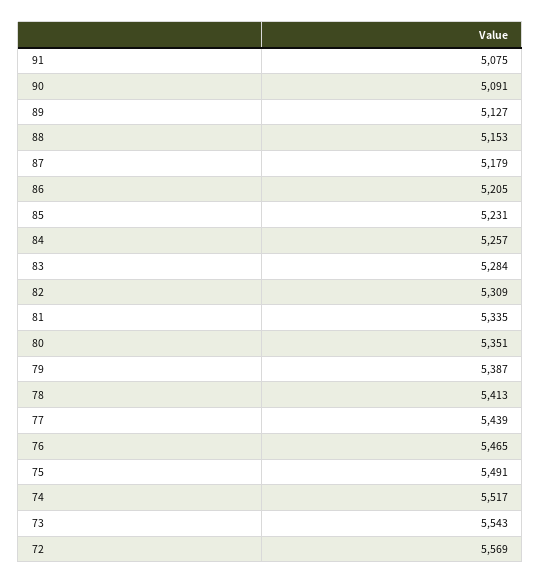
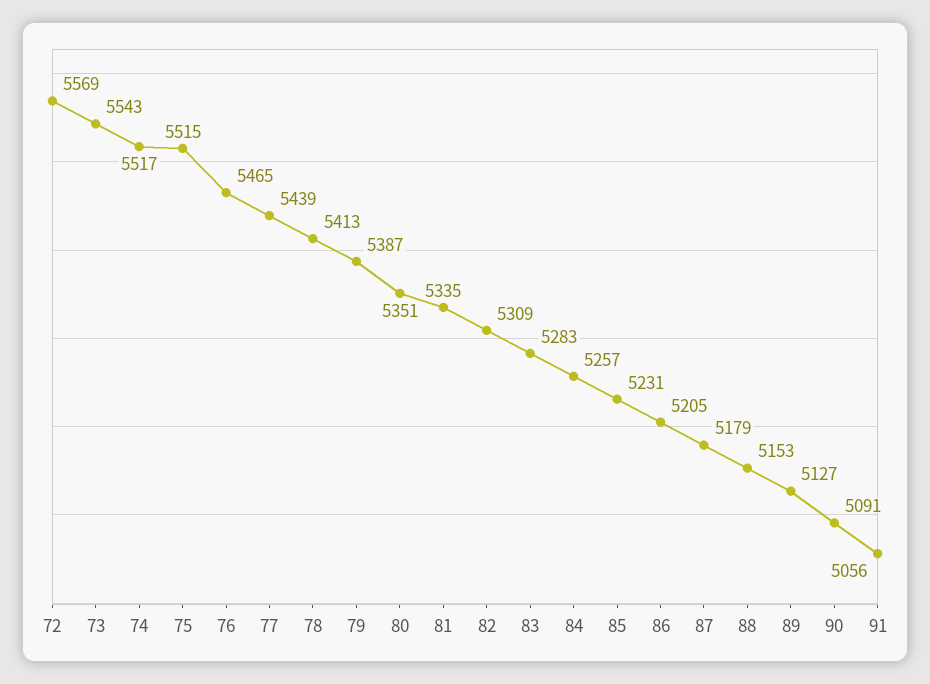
  {
-   "91": 5075,
+   "91": 5056,
    "90": 5091,
    "89": 5127,
    "88": 5153,
    "87": 5179,
    "86": 5205,
    "85": 5231,
    "84": 5257,
-   "83": 5284,
+   "83": 5283,
    "82": 5309,
    "81": 5335,
    "80": 5351,
    "79": 5387,
    "78": 5413,
    "77": 5439,
    "76": 5465,
-   "75": 5491,
+   "75": 5515,
    "74": 5517,
    "73": 5543,
    "72": 5569
  }

